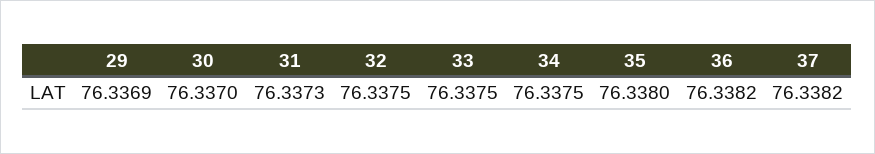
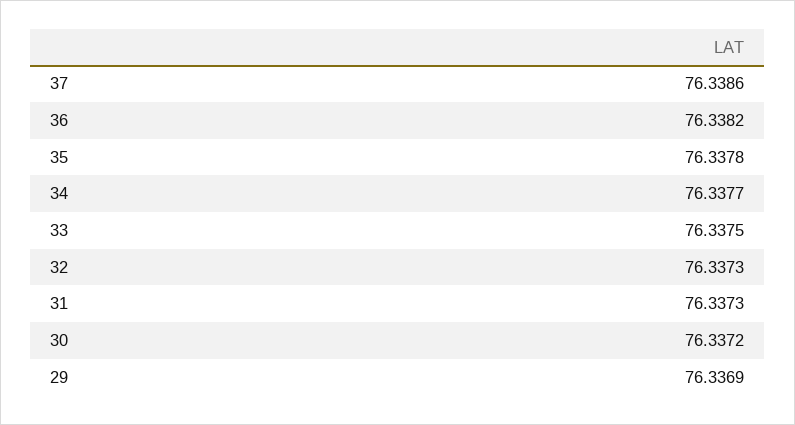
  {
    "29": 76.3369,
-   "30": 76.337,
+   "30": 76.3372,
    "31": 76.3373,
-   "32": 76.3375,
+   "32": 76.3373,
    "33": 76.3375,
-   "34": 76.3375,
+   "34": 76.3377,
-   "35": 76.338,
+   "35": 76.3378,
    "36": 76.3382,
-   "37": 76.3382
+   "37": 76.3386
  }

